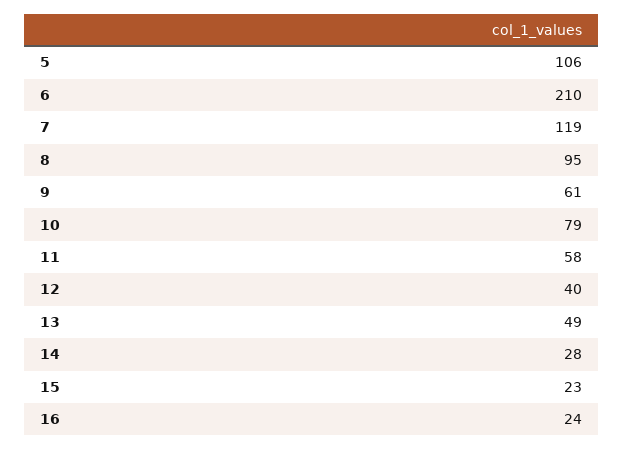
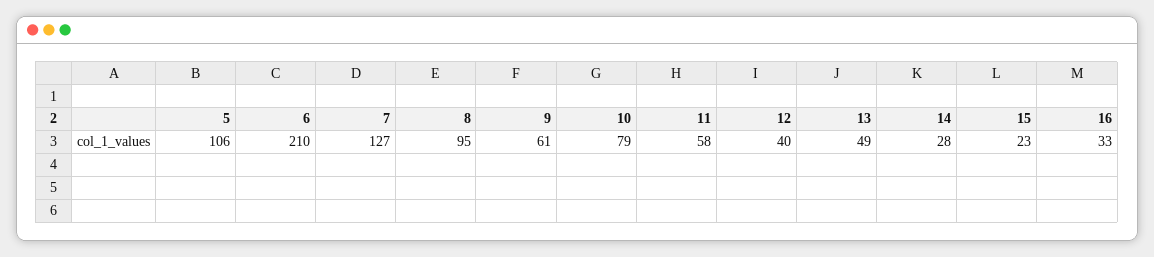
  {
    "5": 106,
    "6": 210,
-   "7": 119,
+   "7": 127,
    "8": 95,
    "9": 61,
    "10": 79,
    "11": 58,
    "12": 40,
    "13": 49,
    "14": 28,
    "15": 23,
-   "16": 24
+   "16": 33
  }

